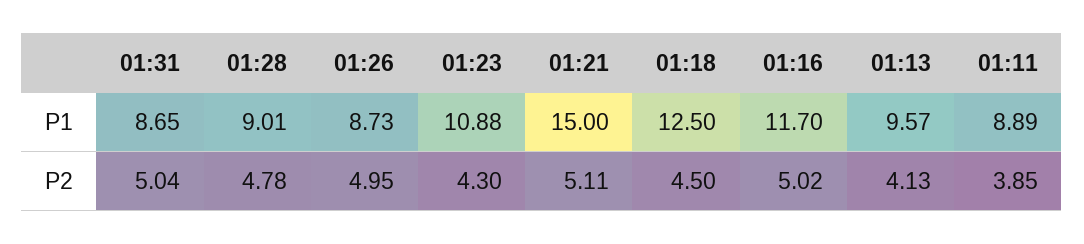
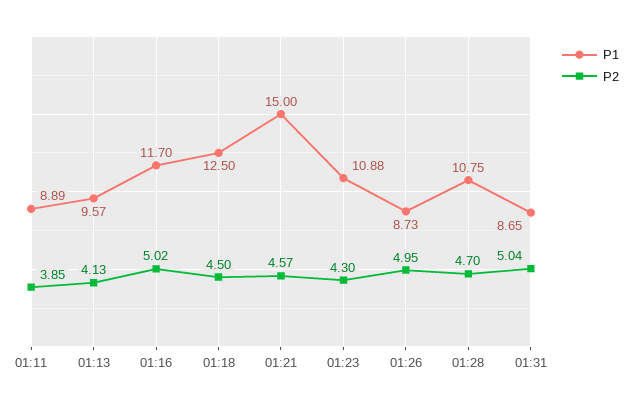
  {
    "P1": {
      "01:31": 8.65,
-     "01:28": 9.01,
+     "01:28": 10.75,
      "01:26": 8.73,
      "01:23": 10.88,
      "01:21": 15,
      "01:18": 12.5,
      "01:16": 11.7,
      "01:13": 9.57,
      "01:11": 8.89
    },
    "P2": {
      "01:31": 5.04,
-     "01:28": 4.78,
+     "01:28": 4.7,
      "01:26": 4.95,
      "01:23": 4.3,
-     "01:21": 5.11,
+     "01:21": 4.57,
      "01:18": 4.5,
      "01:16": 5.02,
      "01:13": 4.13,
      "01:11": 3.85
    }
  }

